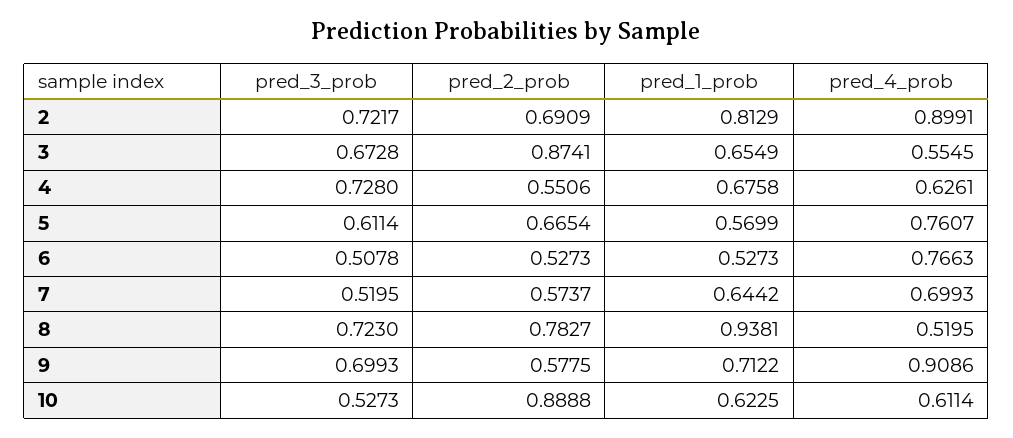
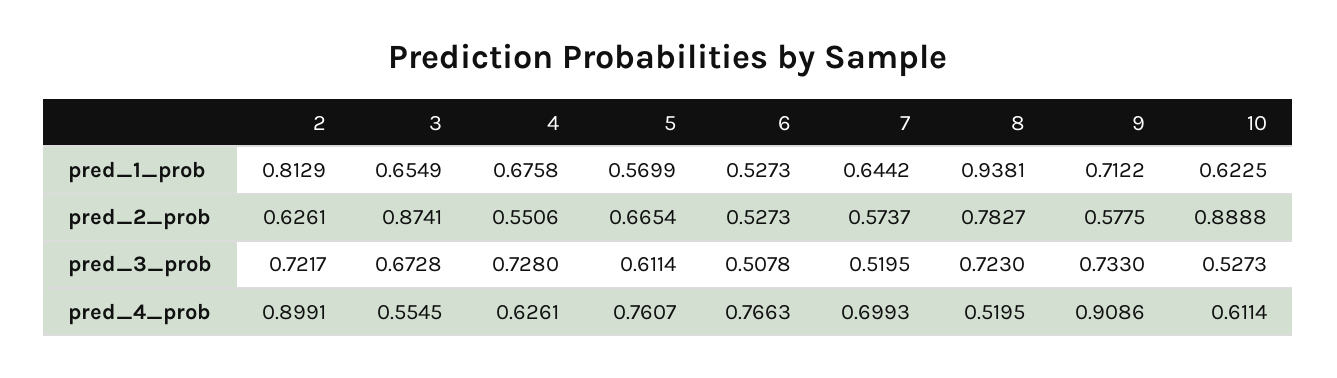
  {
    "pred_3_prob": {
      "2": 0.7217,
      "3": 0.6728,
      "4": 0.728,
      "5": 0.6114,
      "6": 0.5078,
      "7": 0.5195,
      "8": 0.723,
-     "9": 0.6993,
+     "9": 0.733,
      "10": 0.5273
    },
    "pred_2_prob": {
-     "2": 0.6909,
+     "2": 0.6261,
      "3": 0.8741,
      "4": 0.5506,
      "5": 0.6654,
      "6": 0.5273,
      "7": 0.5737,
      "8": 0.7827,
      "9": 0.5775,
      "10": 0.8888
    },
    "pred_1_prob": {
      "2": 0.8129,
      "3": 0.6549,
      "4": 0.6758,
      "5": 0.5699,
      "6": 0.5273,
      "7": 0.6442,
      "8": 0.9381,
      "9": 0.7122,
      "10": 0.6225
    },
    "pred_4_prob": {
      "2": 0.8991,
      "3": 0.5545,
      "4": 0.6261,
      "5": 0.7607,
      "6": 0.7663,
      "7": 0.6993,
      "8": 0.5195,
      "9": 0.9086,
      "10": 0.6114
    }
  }

